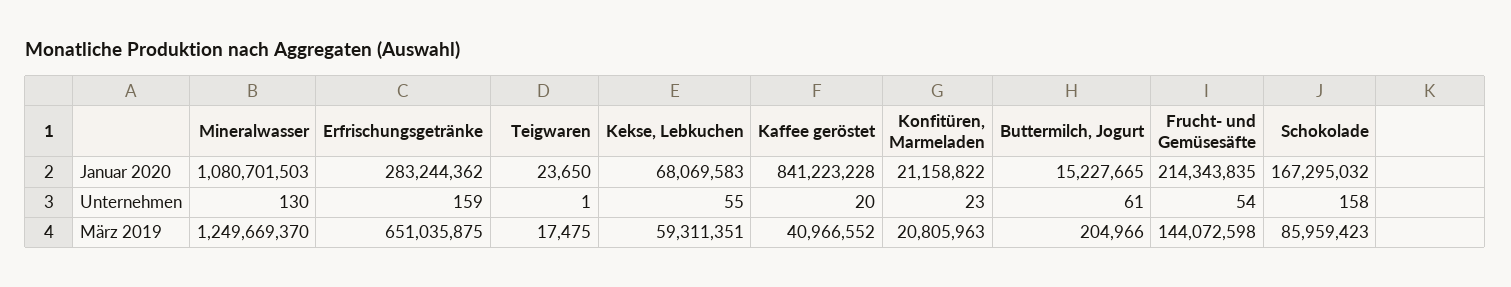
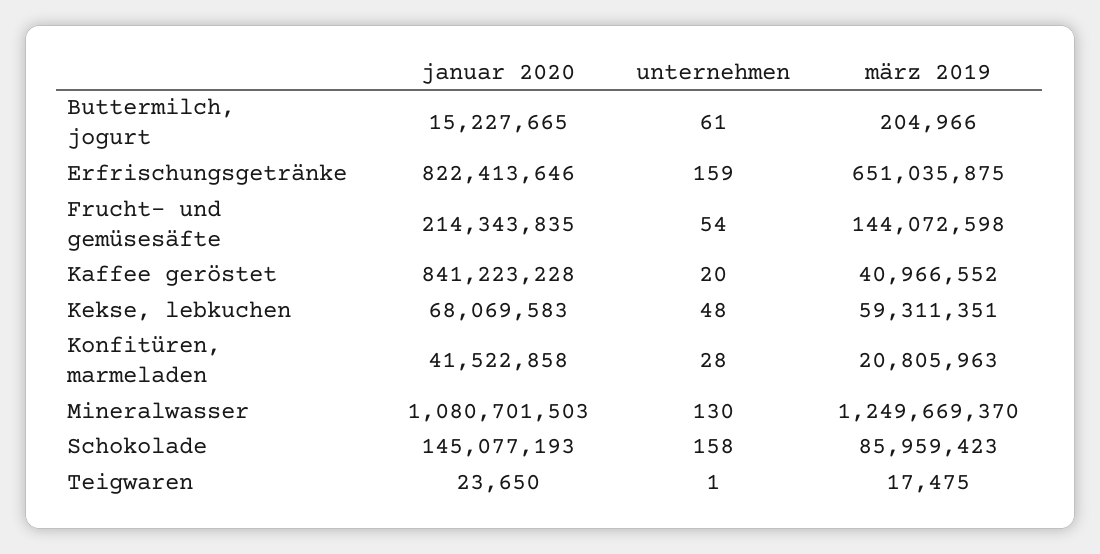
  {
    "Mineralwasser": {
      "Januar 2020": 1080701503,
      "Unternehmen": 130,
      "März 2019": 1249669370
    },
    "Erfrischungsgetränke": {
-     "Januar 2020": 283244362,
+     "Januar 2020": 822413646,
      "Unternehmen": 159,
      "März 2019": 651035875
    },
    "Teigwaren": {
      "Januar 2020": 23650,
      "Unternehmen": 1,
      "März 2019": 17475
    },
    "Kekse, Lebkuchen": {
      "Januar 2020": 68069583,
-     "Unternehmen": 55,
+     "Unternehmen": 48,
      "März 2019": 59311351
    },
    "Kaffee geröstet": {
      "Januar 2020": 841223228,
      "Unternehmen": 20,
      "März 2019": 40966552
    },
    "Konfitüren, Marmeladen": {
-     "Januar 2020": 21158822,
+     "Januar 2020": 41522858,
-     "Unternehmen": 23,
+     "Unternehmen": 28,
      "März 2019": 20805963
    },
    "Buttermilch, Jogurt": {
      "Januar 2020": 15227665,
      "Unternehmen": 61,
      "März 2019": 204966
    },
    "Frucht- und Gemüsesäfte": {
      "Januar 2020": 214343835,
      "Unternehmen": 54,
      "März 2019": 144072598
    },
    "Schokolade": {
-     "Januar 2020": 167295032,
+     "Januar 2020": 145077193,
      "Unternehmen": 158,
      "März 2019": 85959423
    }
  }

